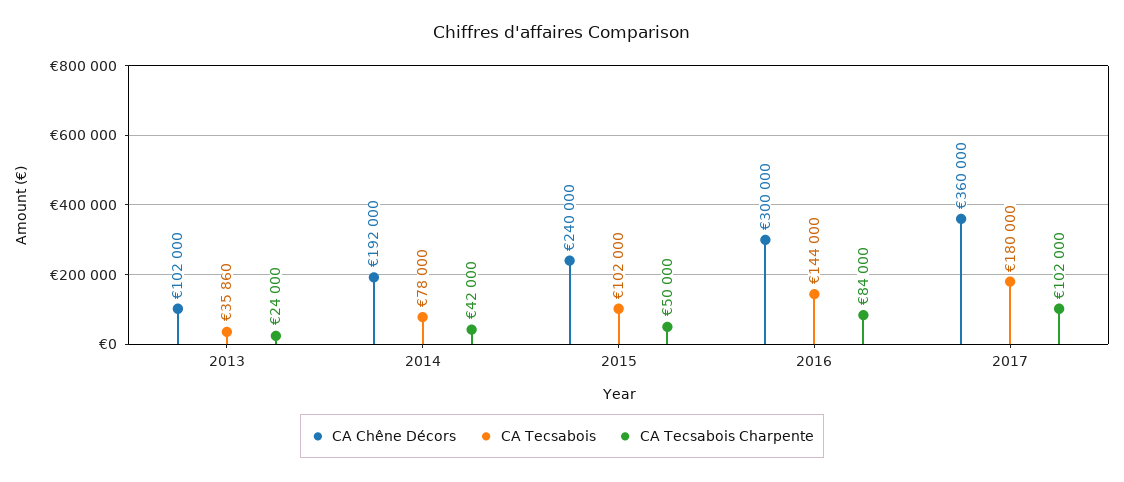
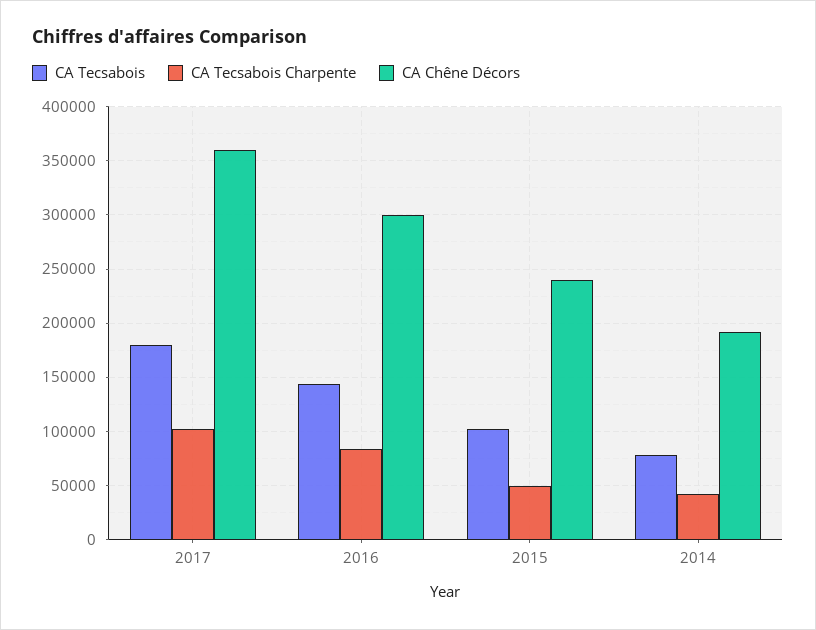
  {
    "CA Chêne Décors": {
-     "2013": 102000,
      "2014": 192000,
      "2015": 240000,
      "2016": 300000,
      "2017": 360000
    },
    "CA Tecsabois": {
-     "2013": 35860,
      "2014": 78000,
      "2015": 102000,
      "2016": 144000,
      "2017": 180000
    },
    "CA Tecsabois Charpente": {
-     "2013": 24000,
      "2014": 42000,
      "2015": 50000,
      "2016": 84000,
      "2017": 102000
    }
  }

